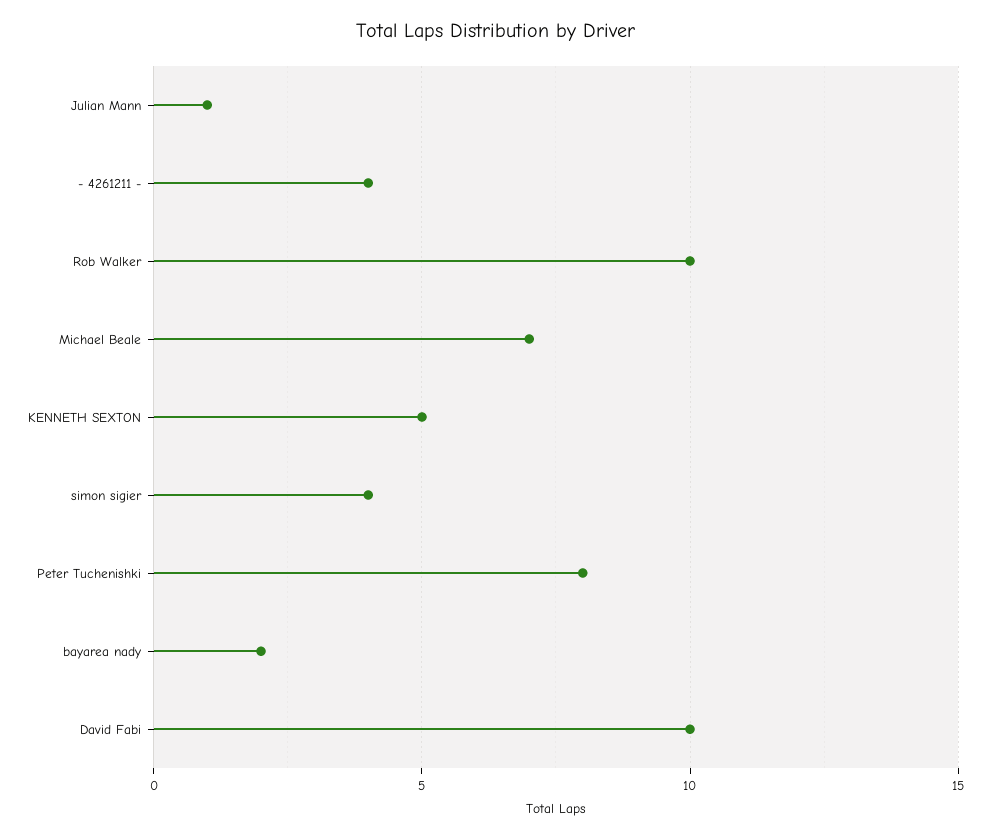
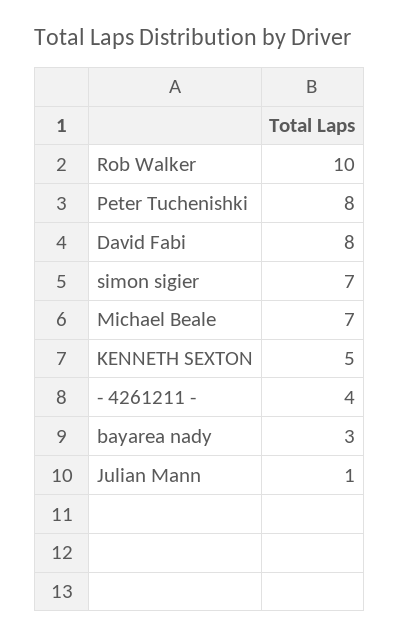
  {
    "Julian Mann": 1,
    "- 4261211 -": 4,
    "Rob Walker": 10,
    "Michael Beale": 7,
    "KENNETH SEXTON": 5,
-   "simon sigier": 4,
+   "simon sigier": 7,
    "Peter Tuchenishki": 8,
-   "bayarea nady": 2,
+   "bayarea nady": 3,
-   "David Fabi": 10
+   "David Fabi": 8
  }

